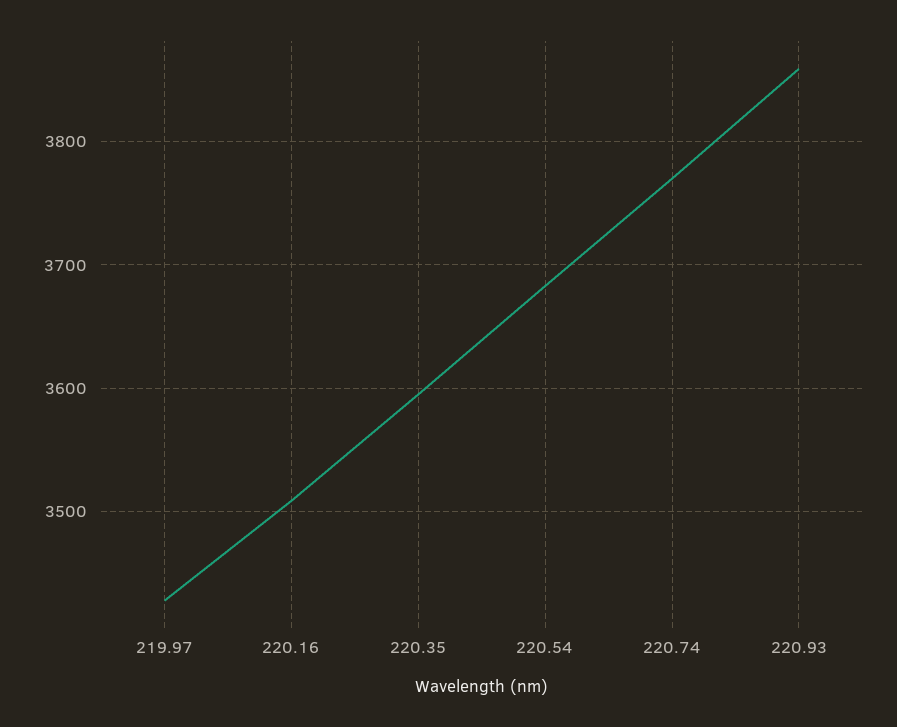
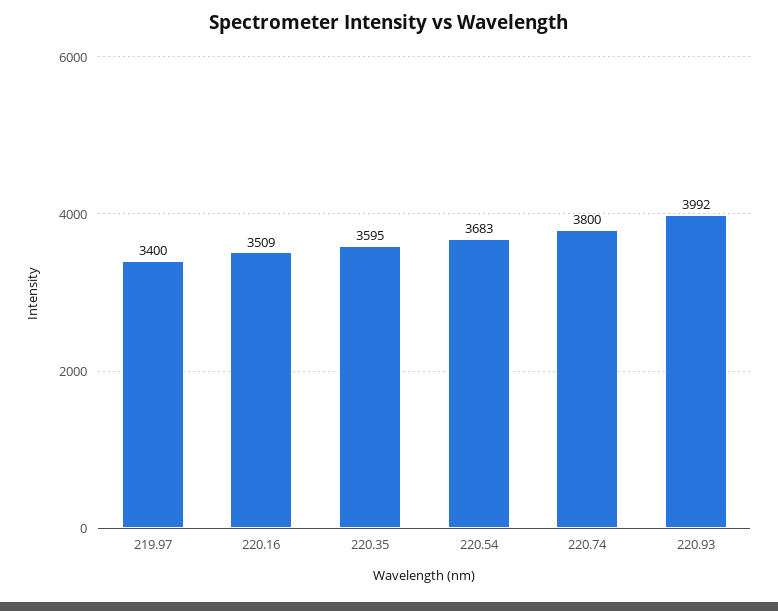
  {
-   "219.97": 3430,
+   "219.97": 3400,
    "220.16": 3509,
    "220.35": 3595,
    "220.54": 3683,
-   "220.74": 3770,
+   "220.74": 3800,
-   "220.93": 3860
+   "220.93": 3992
  }

